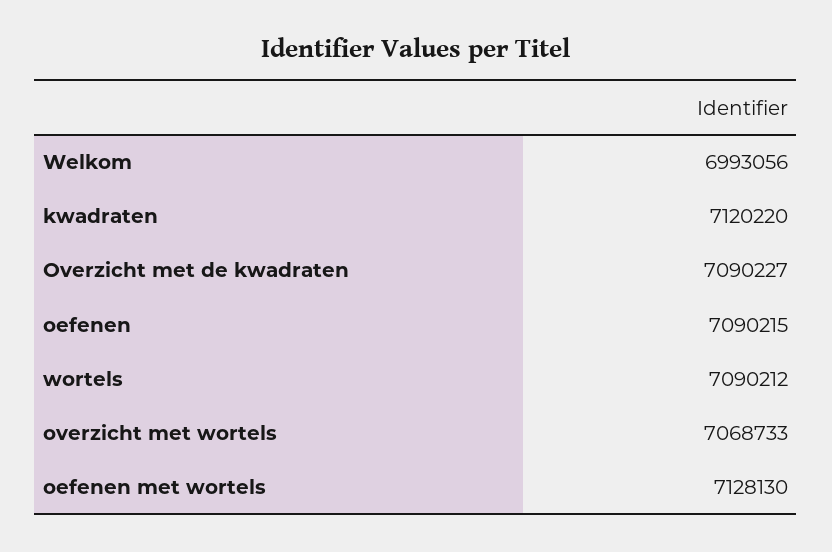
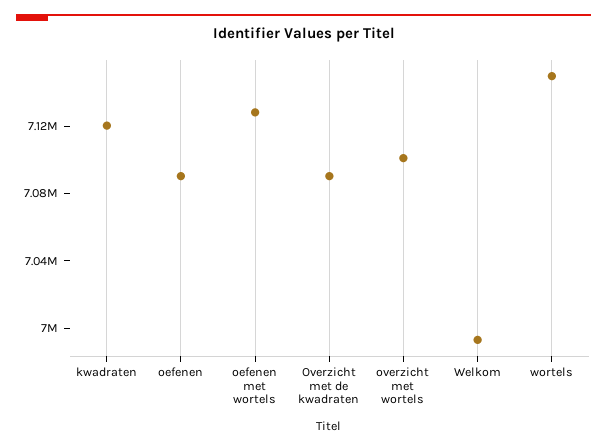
  {
    "Welkom": 6993056,
    "kwadraten": 7120220,
    "Overzicht met de kwadraten": 7090227,
    "oefenen": 7090215,
-   "wortels": 7090212,
+   "wortels": 7150000,
-   "overzicht met wortels": 7068733,
+   "overzicht met wortels": 7100000,
    "oefenen met wortels": 7128130
  }

